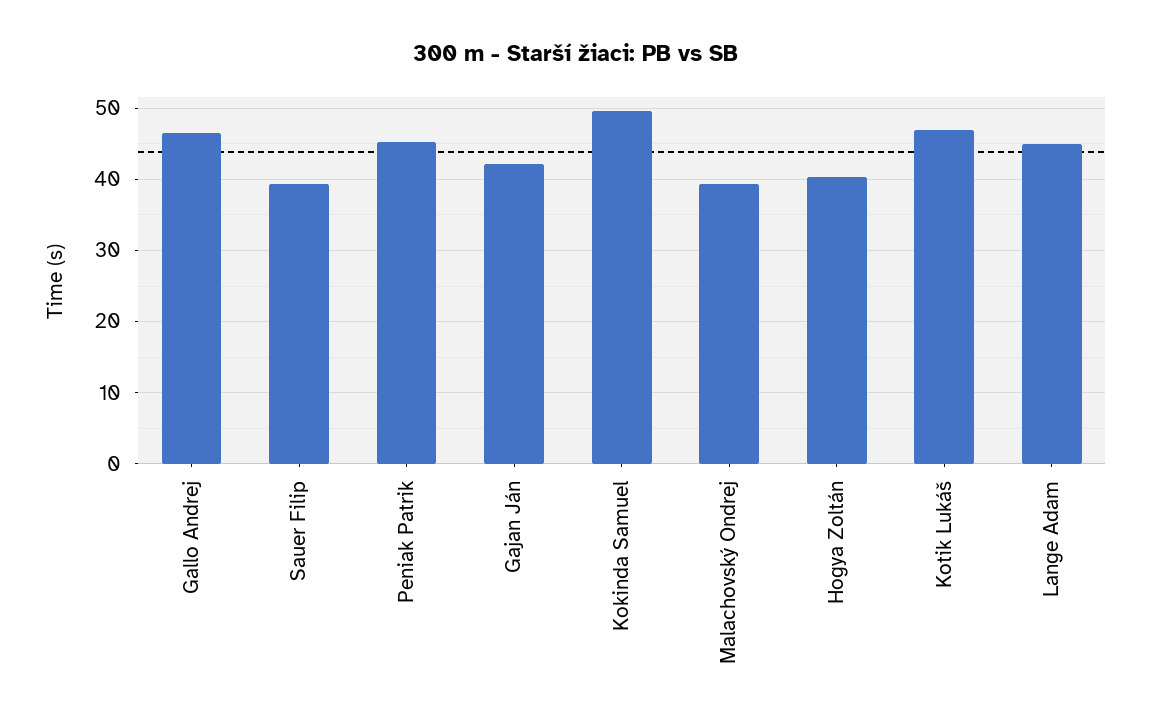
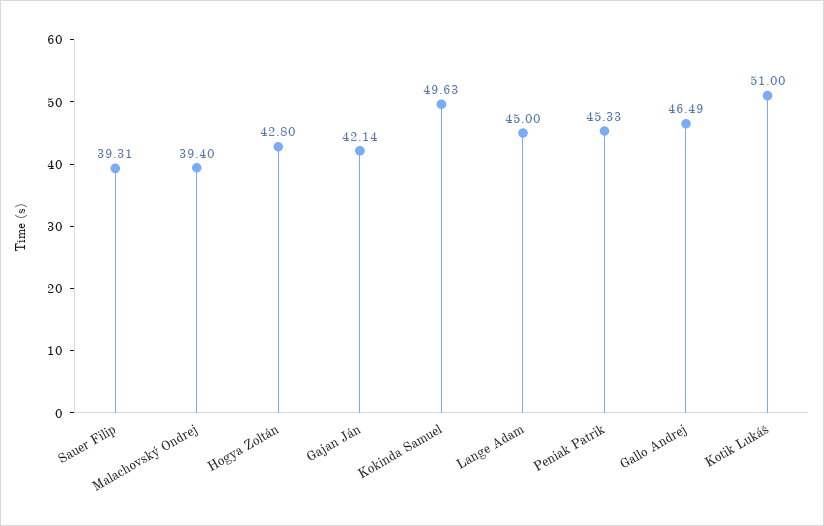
  {
    "Gallo Andrej": 46.49,
    "Sauer Filip": 39.31,
    "Peniak Patrik": 45.33,
    "Gajan Ján": 42.14,
    "Kokinda Samuel": 49.63,
    "Malachovský Ondrej": 39.4,
-   "Hogya Zoltán": 40,
+   "Hogya Zoltán": 42.8,
-   "Kotik Lukáš": 47,
+   "Kotik Lukáš": 51,
    "Lange Adam": 45
  }

